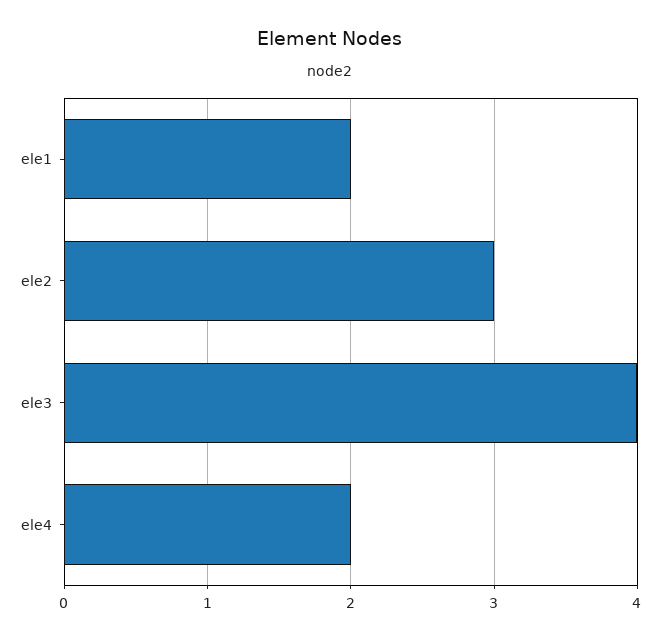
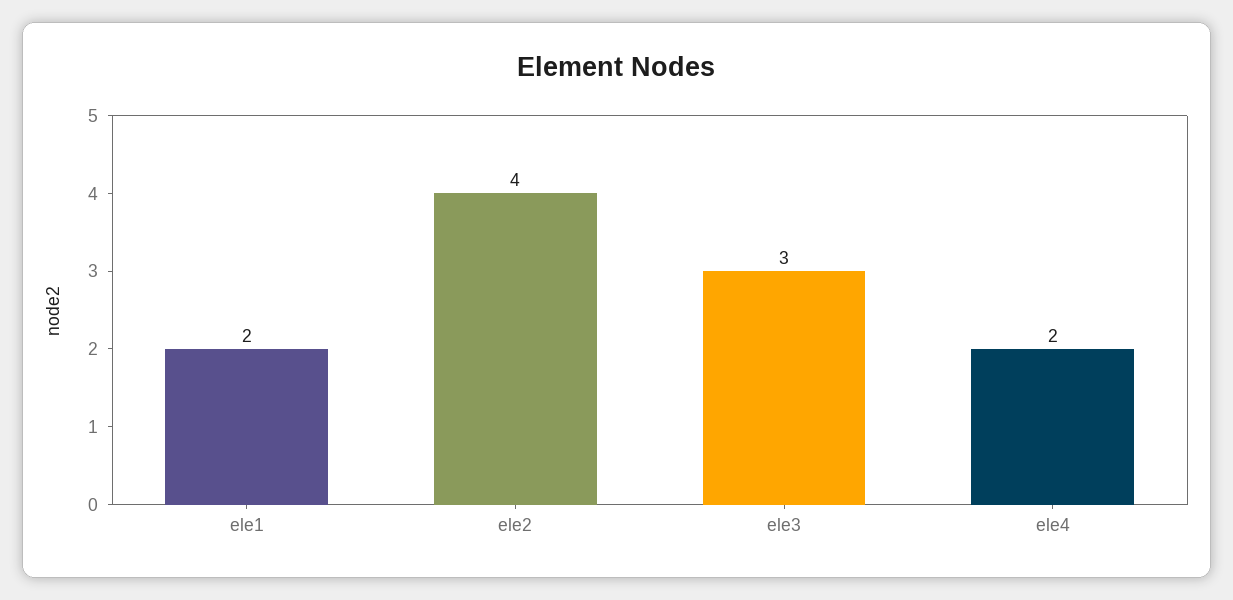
  {
    "ele1": 2,
-   "ele2": 3,
+   "ele2": 4,
-   "ele3": 4,
+   "ele3": 3,
    "ele4": 2
  }

